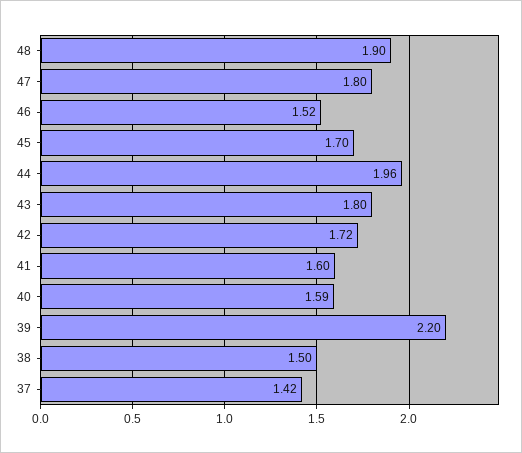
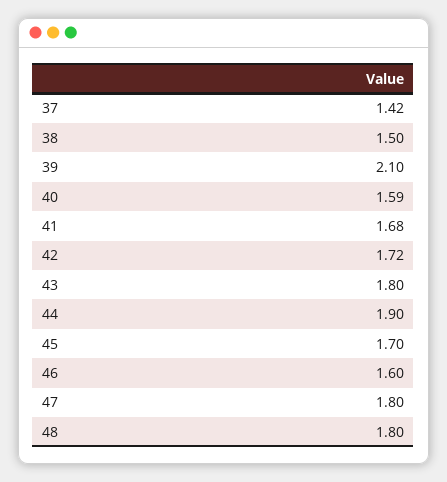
  {
-   "48": 1.9,
+   "48": 1.8,
    "47": 1.8,
-   "46": 1.52,
+   "46": 1.6,
    "45": 1.7,
-   "44": 1.96,
+   "44": 1.9,
    "43": 1.8,
    "42": 1.72,
-   "41": 1.6,
+   "41": 1.68,
    "40": 1.59,
-   "39": 2.2,
+   "39": 2.1,
    "38": 1.5,
    "37": 1.42
  }

